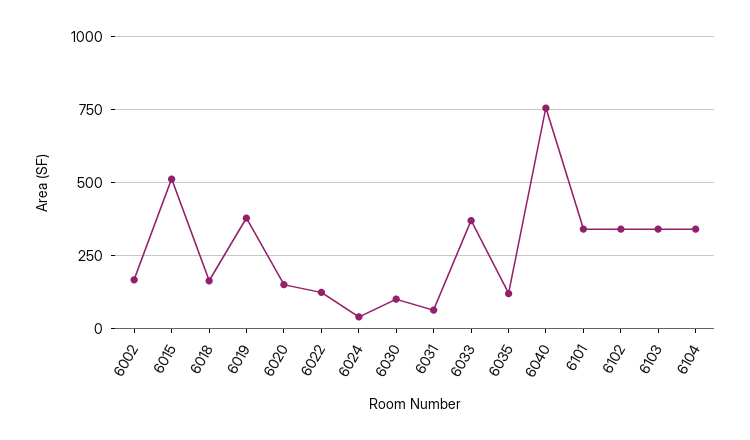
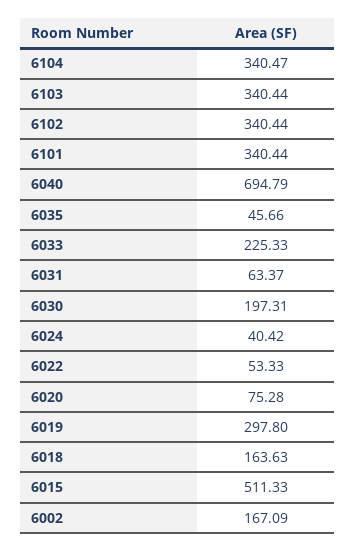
  {
    "6002": 167.09,
    "6015": 511.33,
    "6018": 163.63,
-   "6019": 375,
+   "6019": 297.8,
-   "6020": 150,
+   "6020": 75.28,
-   "6022": 125,
+   "6022": 53.33,
    "6024": 40.42,
-   "6030": 100,
+   "6030": 197.31,
    "6031": 63.37,
-   "6033": 375,
+   "6033": 225.33,
-   "6035": 125,
+   "6035": 45.66,
-   "6040": 750,
+   "6040": 694.79,
    "6101": 340.44,
    "6102": 340.44,
    "6103": 340.44,
    "6104": 340.47
  }

